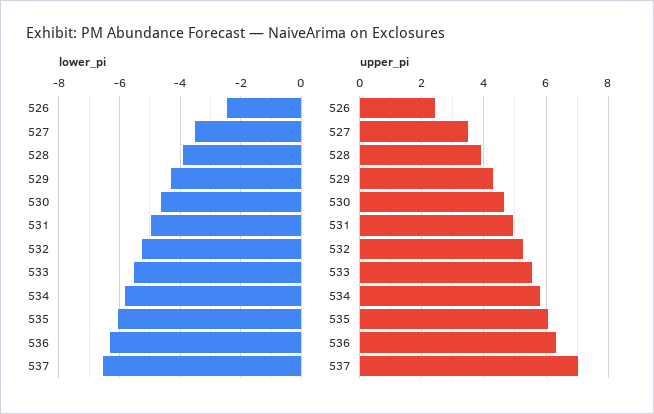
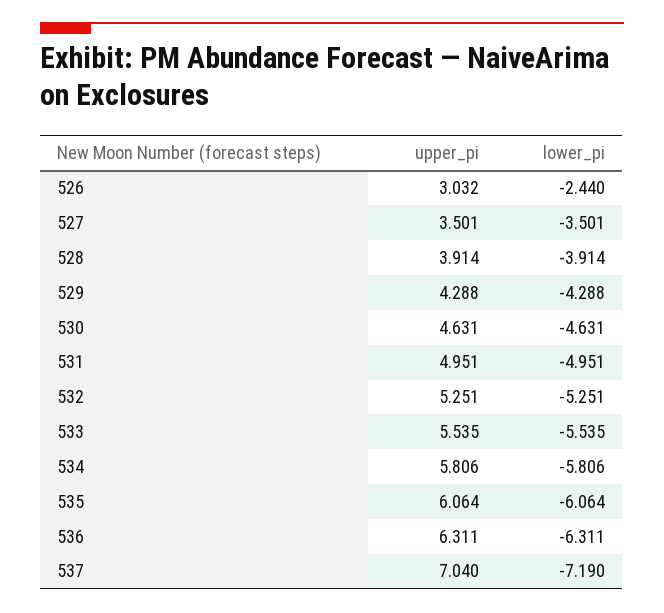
  {
    "lower_pi": {
      "526": -2.44,
      "527": -3.501,
      "528": -3.914,
      "529": -4.288,
      "530": -4.631,
      "531": -4.951,
      "532": -5.251,
      "533": -5.535,
      "534": -5.806,
      "535": -6.064,
      "536": -6.311,
-     "537": -6.6
+     "537": -7.19
    },
    "upper_pi": {
-     "526": 2.4,
+     "526": 3.032,
      "527": 3.501,
      "528": 3.914,
      "529": 4.288,
      "530": 4.631,
      "531": 4.951,
      "532": 5.251,
      "533": 5.535,
      "534": 5.806,
      "535": 6.064,
      "536": 6.311,
      "537": 7.04
    }
  }

